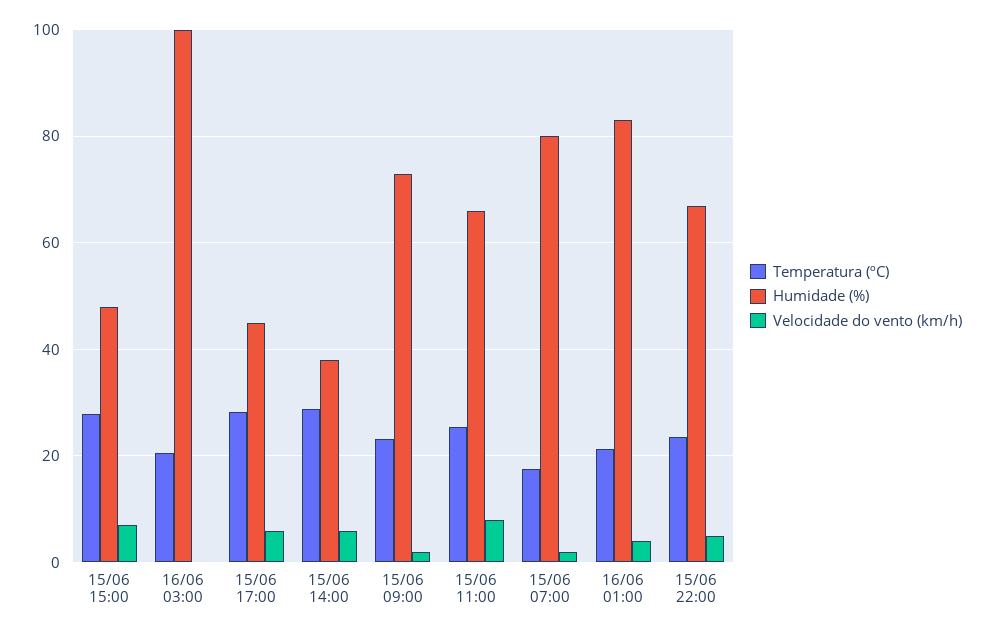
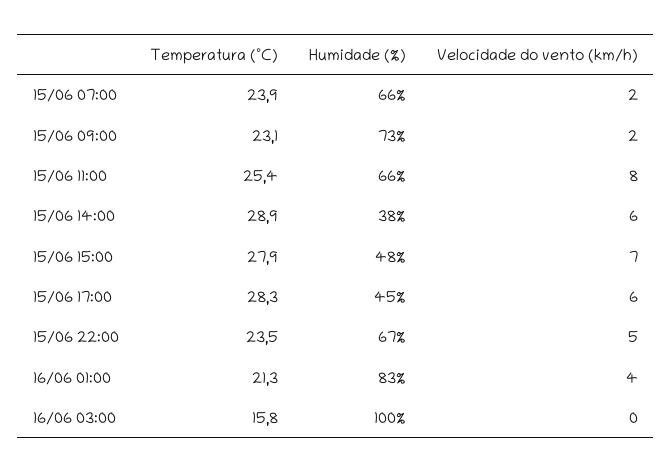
  {
    "Temperatura (ºC)": {
      "15/06 15:00": 27.9,
-     "16/06 03:00": 20,
+     "16/06 03:00": 15.8,
      "15/06 17:00": 28.3,
      "15/06 14:00": 28.9,
      "15/06 09:00": 23.1,
      "15/06 11:00": 25.4,
-     "15/06 07:00": 18,
+     "15/06 07:00": 23.9,
      "16/06 01:00": 21.3,
      "15/06 22:00": 23.5
    },
    "Humidade (%)": {
      "15/06 15:00": 48,
      "16/06 03:00": 100,
      "15/06 17:00": 45,
      "15/06 14:00": 38,
      "15/06 09:00": 73,
      "15/06 11:00": 66,
-     "15/06 07:00": 80,
+     "15/06 07:00": 66,
      "16/06 01:00": 83,
      "15/06 22:00": 67
    },
    "Velocidade do vento (km/h)": {
      "15/06 15:00": 7,
      "16/06 03:00": 0,
      "15/06 17:00": 6,
      "15/06 14:00": 6,
      "15/06 09:00": 2,
      "15/06 11:00": 8,
      "15/06 07:00": 2,
      "16/06 01:00": 4,
      "15/06 22:00": 5
    }
  }

